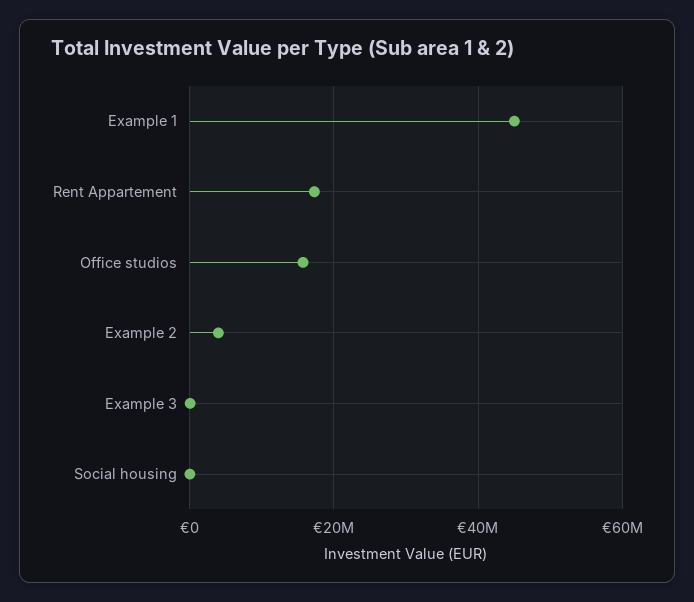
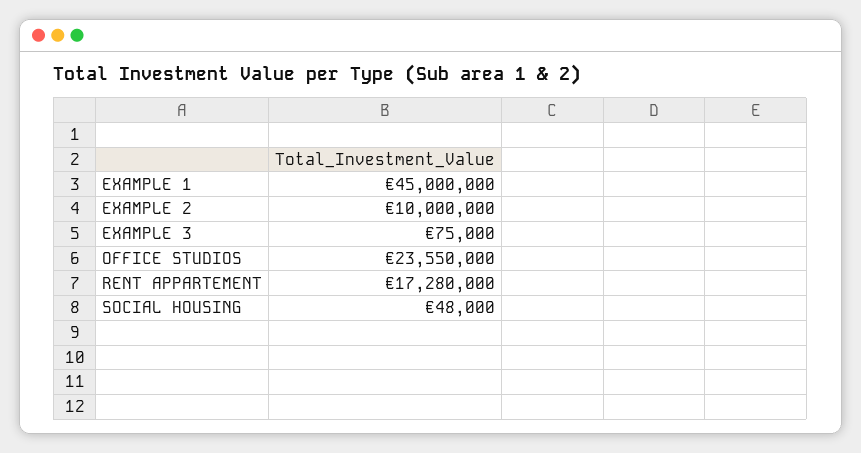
  {
    "Example 1": 45000000,
    "Rent Appartement": 17280000,
-   "Office studios": 16000000,
+   "Office studios": 23550000,
-   "Example 2": 4000000,
+   "Example 2": 10000000,
    "Example 3": 75000,
    "Social housing": 48000
  }

